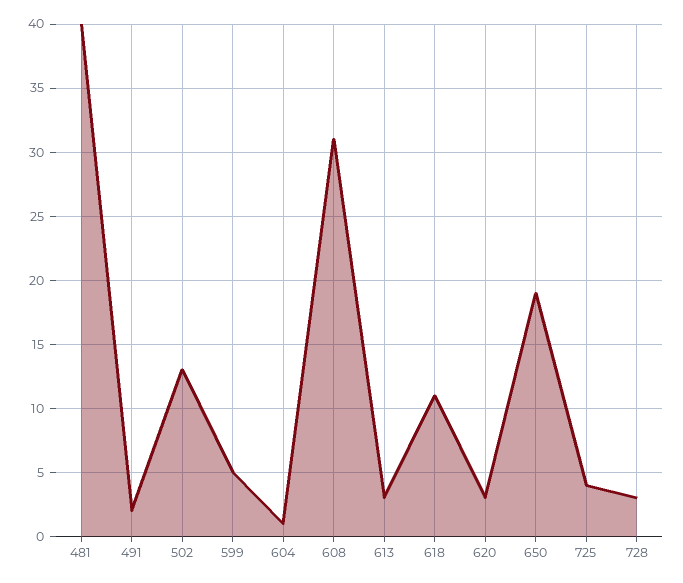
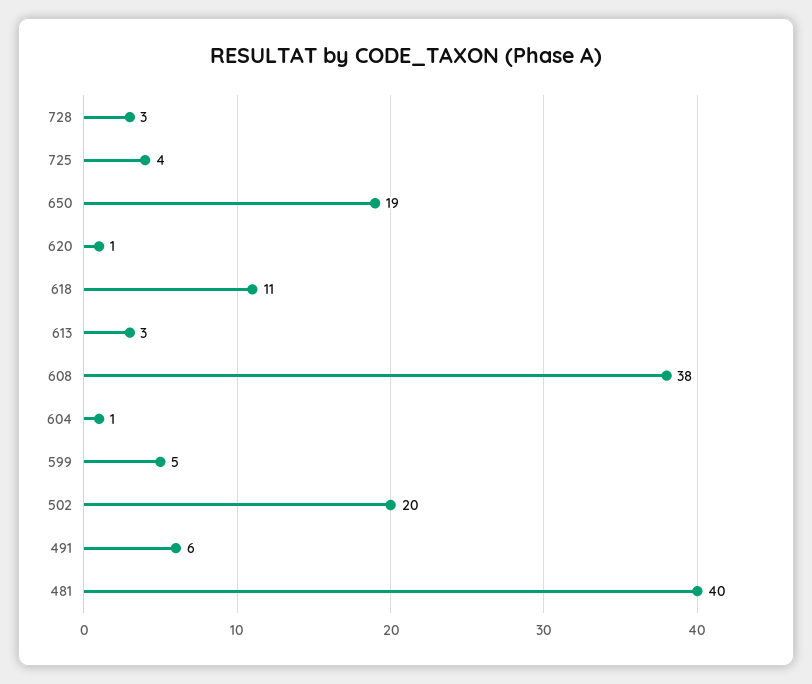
  {
    "481": 40,
-   "491": 2,
+   "491": 6,
-   "502": 13,
+   "502": 20,
    "599": 5,
    "604": 1,
-   "608": 31,
+   "608": 38,
    "613": 3,
    "618": 11,
-   "620": 3,
+   "620": 1,
    "650": 19,
    "725": 4,
    "728": 3
  }

